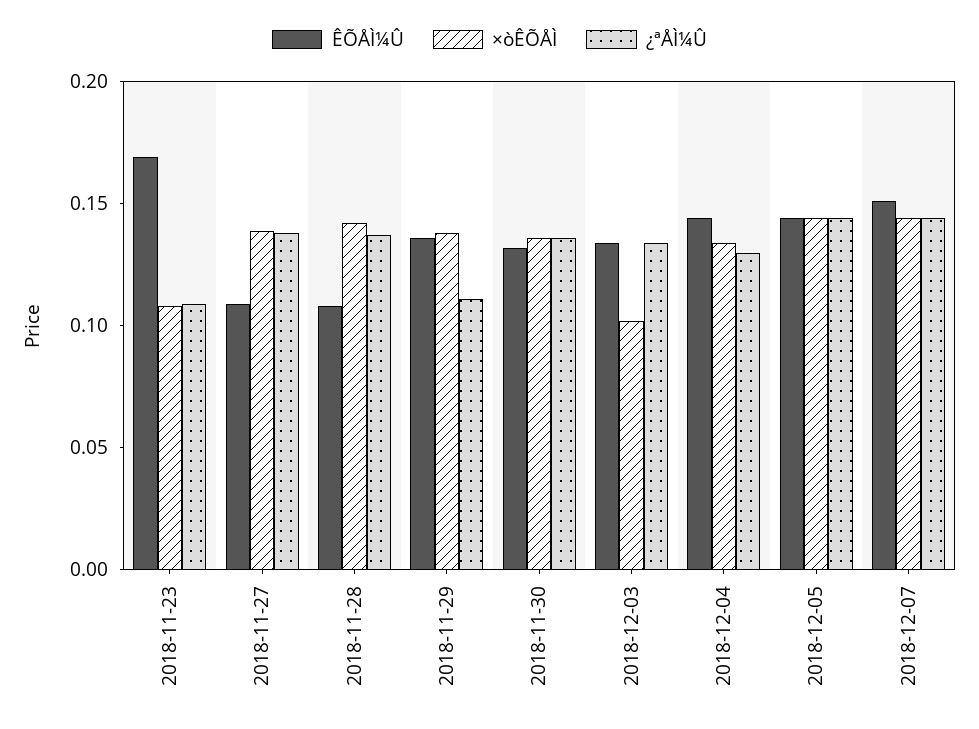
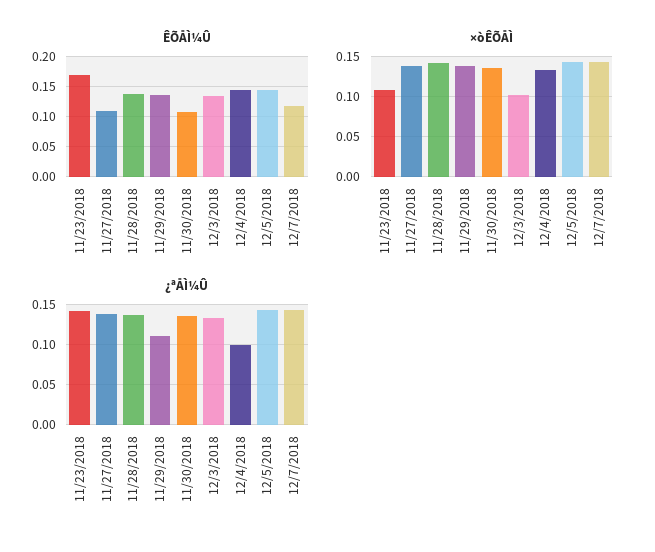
  {
    "ÊÕÅÌ¼Û": {
      "2018-11-23": 0.17,
      "2018-11-27": 0.11,
-     "2018-11-28": 0.11,
+     "2018-11-28": 0.14,
      "2018-11-29": 0.14,
-     "2018-11-30": 0.13,
+     "2018-11-30": 0.11,
      "2018-12-03": 0.13,
      "2018-12-04": 0.14,
      "2018-12-05": 0.14,
-     "2018-12-07": 0.15
+     "2018-12-07": 0.12
    },
    "×òÊÕÅÌ": {
      "2018-11-23": 0.11,
      "2018-11-27": 0.14,
      "2018-11-28": 0.14,
      "2018-11-29": 0.14,
      "2018-11-30": 0.14,
      "2018-12-03": 0.1,
      "2018-12-04": 0.13,
      "2018-12-05": 0.14,
      "2018-12-07": 0.14
    },
    "¿ªÅÌ¼Û": {
-     "2018-11-23": 0.11,
+     "2018-11-23": 0.14,
      "2018-11-27": 0.14,
      "2018-11-28": 0.14,
      "2018-11-29": 0.11,
      "2018-11-30": 0.14,
      "2018-12-03": 0.13,
-     "2018-12-04": 0.13,
+     "2018-12-04": 0.1,
      "2018-12-05": 0.14,
      "2018-12-07": 0.14
    }
  }

